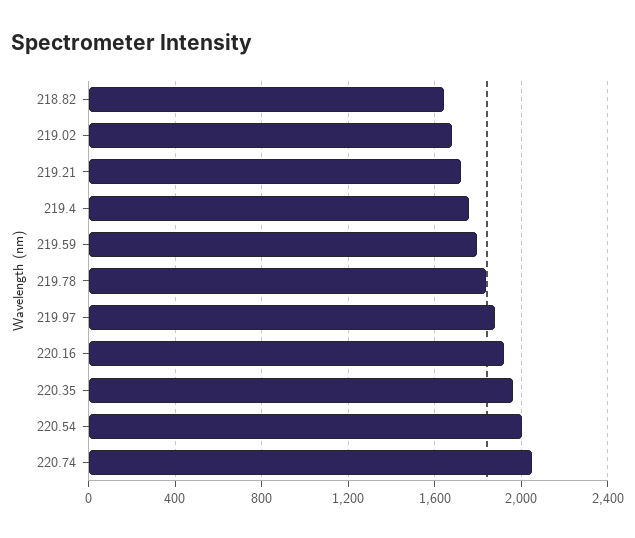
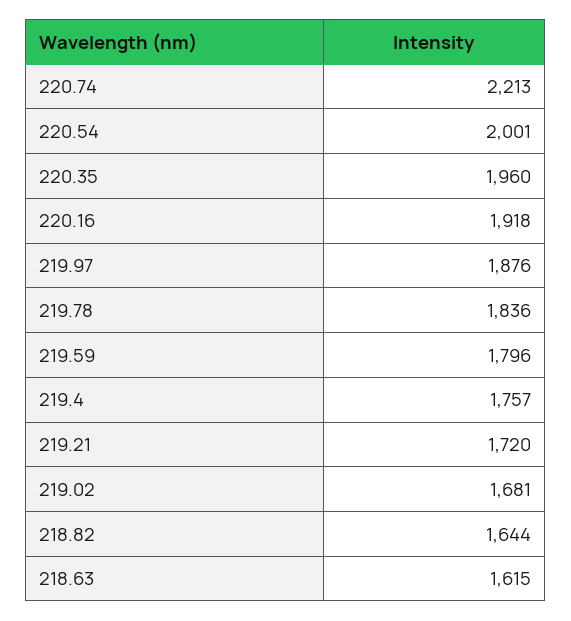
  {
    "218.82": 1644,
    "219.02": 1681,
    "219.21": 1720,
    "219.4": 1757,
    "219.59": 1796,
    "219.78": 1836,
    "219.97": 1876,
    "220.16": 1918,
    "220.35": 1960,
    "220.54": 2001,
-   "220.74": 2050
+   "220.74": 2213,
+   "218.63": 1615
  }

